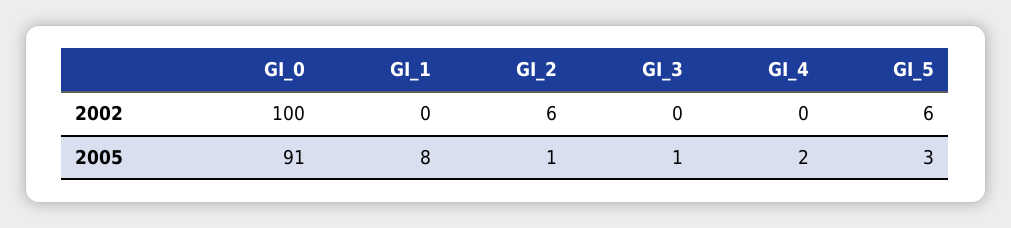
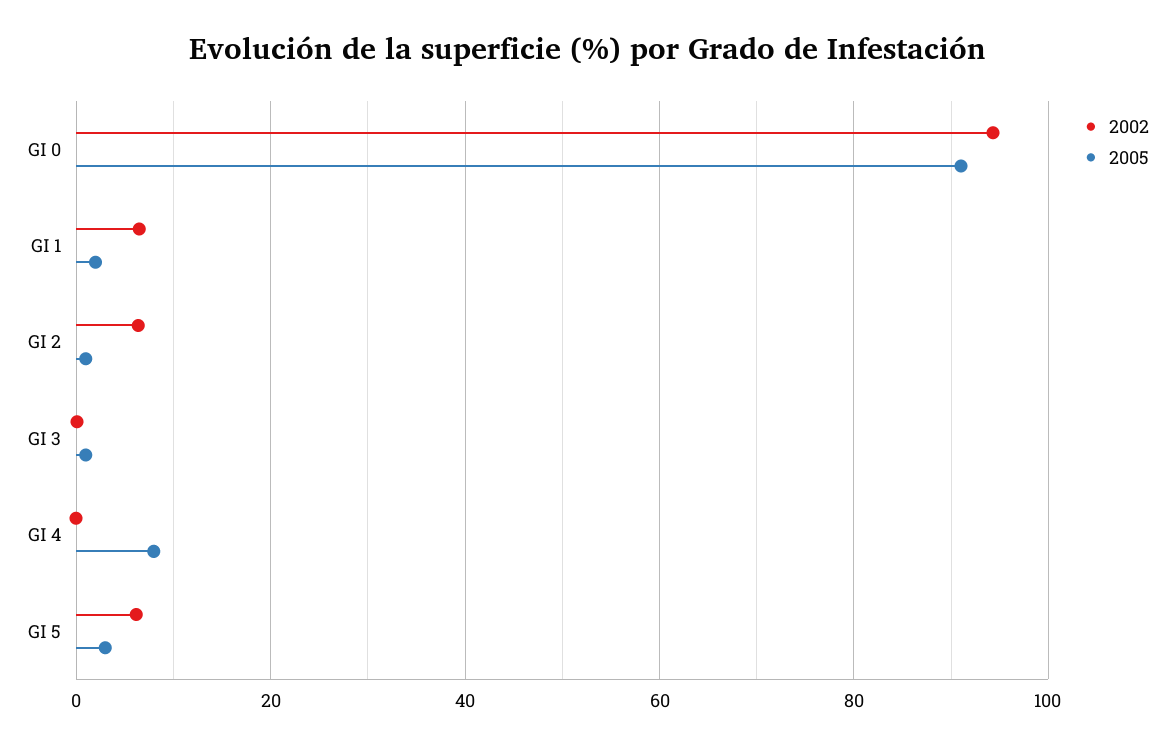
  {
    "2002": {
-     "GI_0": 100,
+     "GI_0": 94,
-     "GI_1": 0,
+     "GI_1": 6,
      "GI_2": 6,
      "GI_3": 0,
      "GI_4": 0,
      "GI_5": 6
    },
    "2005": {
      "GI_0": 91,
-     "GI_1": 8,
+     "GI_1": 2,
      "GI_2": 1,
      "GI_3": 1,
-     "GI_4": 2,
+     "GI_4": 8,
      "GI_5": 3
    }
  }

